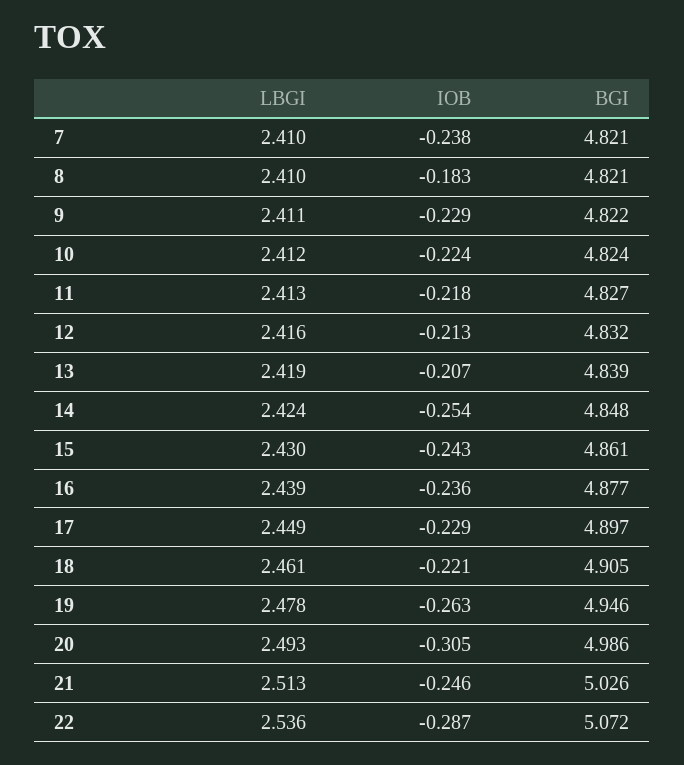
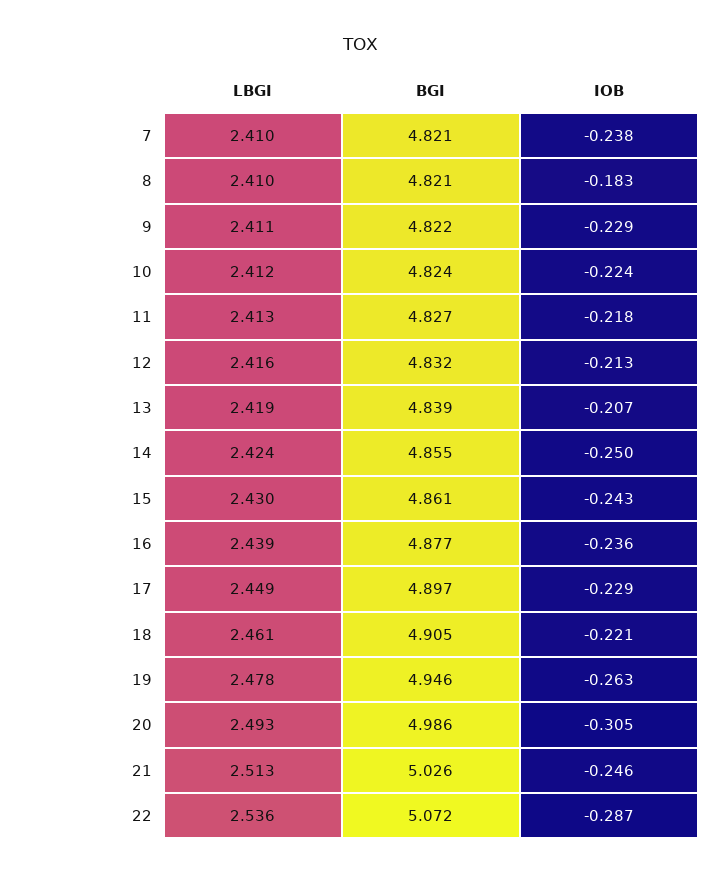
  {
    "LBGI": {
      "7": 2.41,
      "8": 2.41,
      "9": 2.411,
      "10": 2.412,
      "11": 2.413,
      "12": 2.416,
      "13": 2.419,
      "14": 2.424,
      "15": 2.43,
      "16": 2.439,
      "17": 2.449,
      "18": 2.461,
      "19": 2.478,
      "20": 2.493,
      "21": 2.513,
      "22": 2.536
    },
    "IOB": {
      "7": -0.238,
      "8": -0.183,
      "9": -0.229,
      "10": -0.224,
      "11": -0.218,
      "12": -0.213,
      "13": -0.207,
-     "14": -0.254,
+     "14": -0.25,
      "15": -0.243,
      "16": -0.236,
      "17": -0.229,
      "18": -0.221,
      "19": -0.263,
      "20": -0.305,
      "21": -0.246,
      "22": -0.287
    },
    "BGI": {
      "7": 4.821,
      "8": 4.821,
      "9": 4.822,
      "10": 4.824,
      "11": 4.827,
      "12": 4.832,
      "13": 4.839,
-     "14": 4.848,
+     "14": 4.855,
      "15": 4.861,
      "16": 4.877,
      "17": 4.897,
      "18": 4.905,
      "19": 4.946,
      "20": 4.986,
      "21": 5.026,
      "22": 5.072
    }
  }

